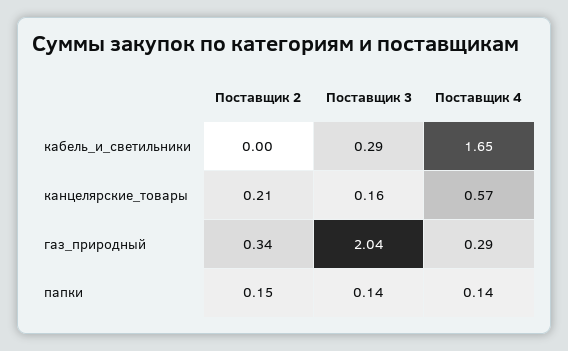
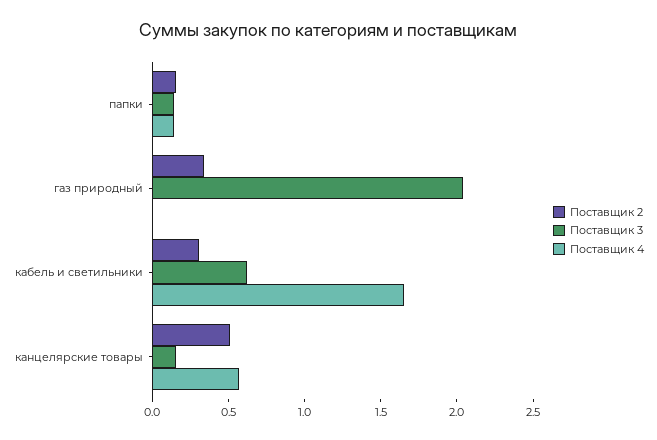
  {
    "Поставщик 2": {
-     "кабель_и_светильники": 0,
+     "кабель_и_светильники": 0.3,
-     "канцелярские_товары": 0.21,
+     "канцелярские_товары": 0.5,
      "газ_природный": 0.34,
      "папки": 0.15
    },
    "Поставщик 3": {
-     "кабель_и_светильники": 0.29,
+     "кабель_и_светильники": 0.6,
      "канцелярские_товары": 0.16,
      "газ_природный": 2.04,
      "папки": 0.14
    },
    "Поставщик 4": {
      "кабель_и_светильники": 1.65,
      "канцелярские_товары": 0.57,
-     "газ_природный": 0.29,
+     "газ_природный": 0,
      "папки": 0.14
    }
  }

